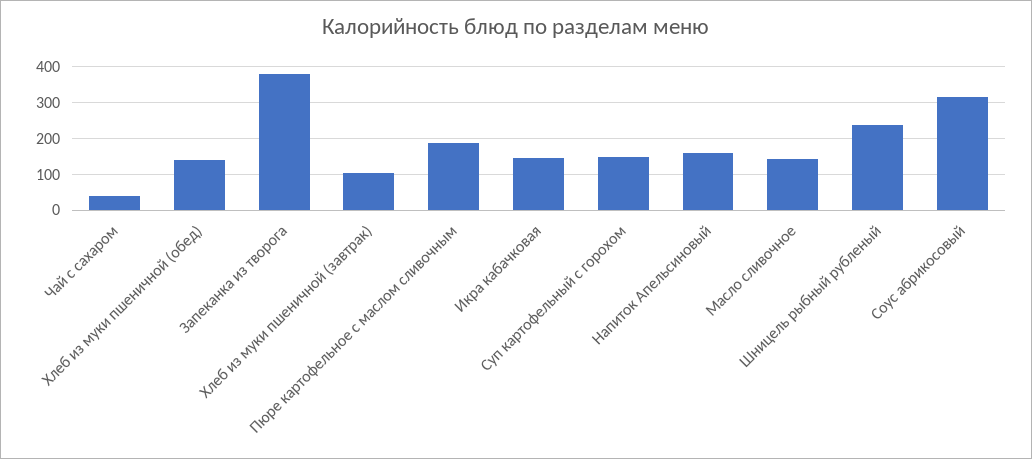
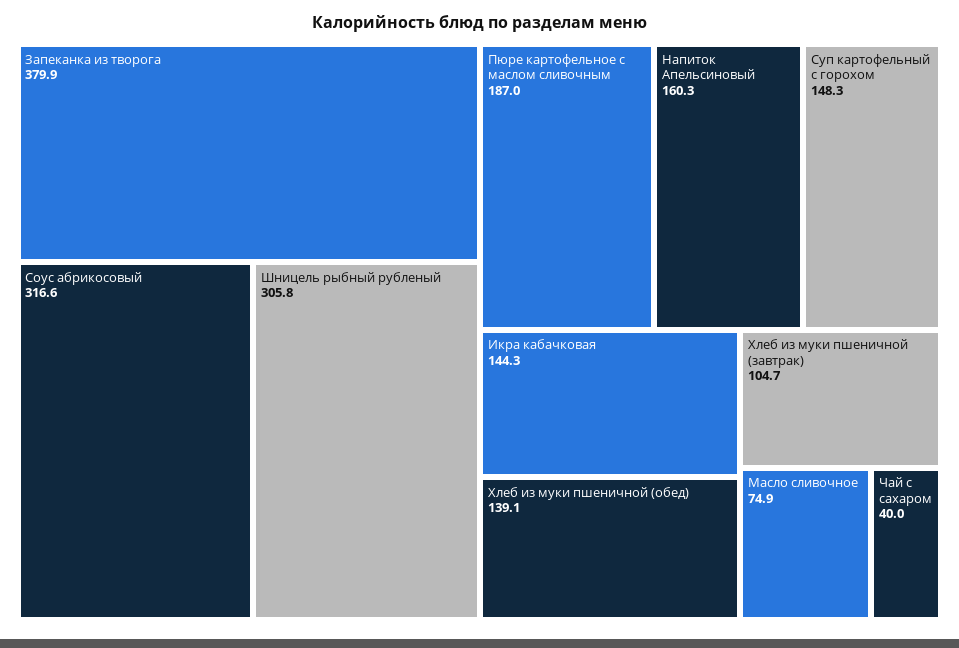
  {
    "Чай с сахаром": 40,
    "Хлеб из муки пшеничной (обед)": 139.1,
    "Запеканка из творога": 379.9,
    "Хлеб из муки пшеничной (завтрак)": 104.7,
    "Пюре картофельное с маслом сливочным": 187,
    "Икра кабачковая": 144.3,
    "Суп картофельный с горохом": 148.3,
    "Напиток Апельсиновый": 160.3,
-   "Масло сливочное": 140,
+   "Масло сливочное": 74.9,
-   "Шницель рыбный рубленый": 240,
+   "Шницель рыбный рубленый": 305.8,
    "Соус абрикосовый": 316.6
  }

